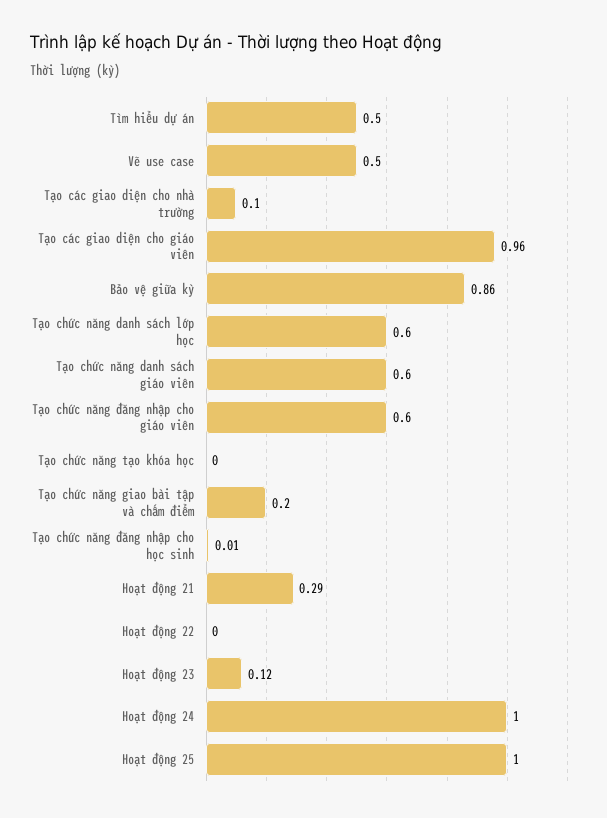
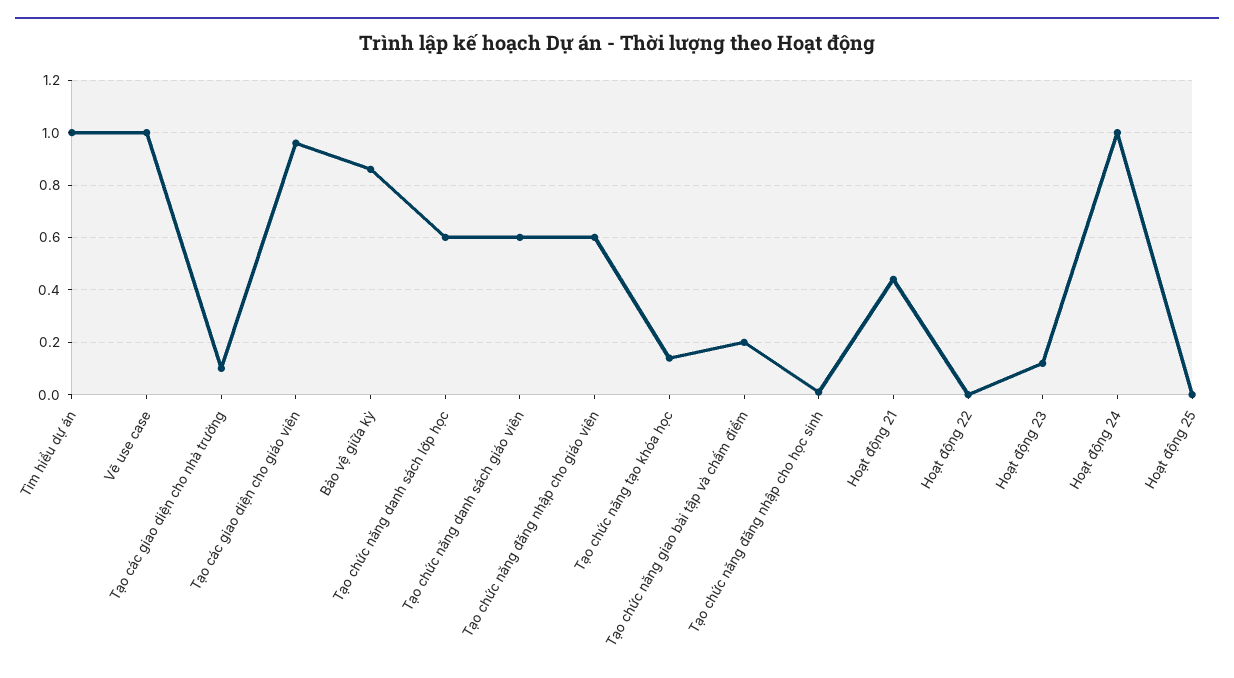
  {
-   "Tìm hiểu dự án": 0.5,
+   "Tìm hiểu dự án": 1,
-   "Vẽ use case": 0.5,
+   "Vẽ use case": 1,
    "Tạo các giao diện cho nhà trường": 0.1,
    "Tạo các giao diện cho giáo viên": 0.96,
    "Bảo vệ giữa kỳ": 0.86,
    "Tạo chức năng danh sách lớp học": 0.6,
    "Tạo chức năng danh sách giáo viên": 0.6,
    "Tạo chức năng đăng nhập cho giáo viên": 0.6,
-   "Tạo chức năng tạo khóa học": 0,
+   "Tạo chức năng tạo khóa học": 0.15,
    "Tạo chức năng giao bài tập và chấm điểm": 0.2,
    "Tạo chức năng đăng nhập cho học sinh": 0.01,
-   "Hoạt động 21": 0.29,
+   "Hoạt động 21": 0.45,
    "Hoạt động 22": 0,
    "Hoạt động 23": 0.12,
    "Hoạt động 24": 1,
-   "Hoạt động 25": 1
+   "Hoạt động 25": 0
  }

